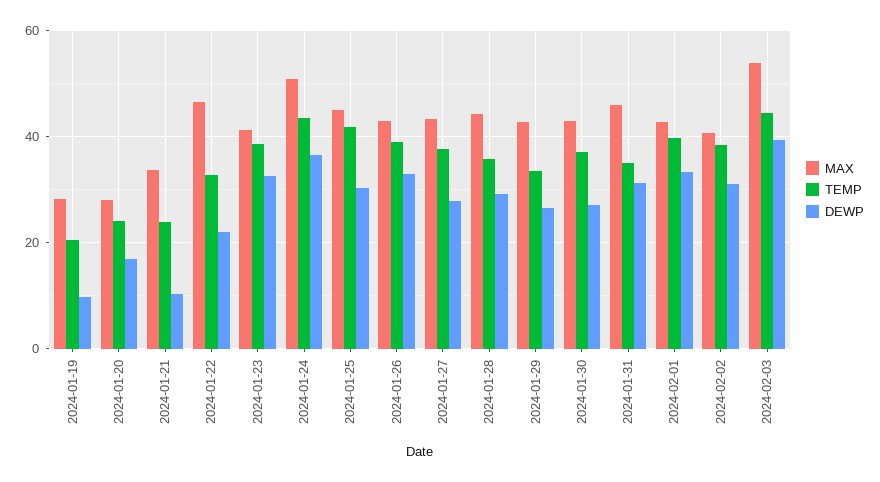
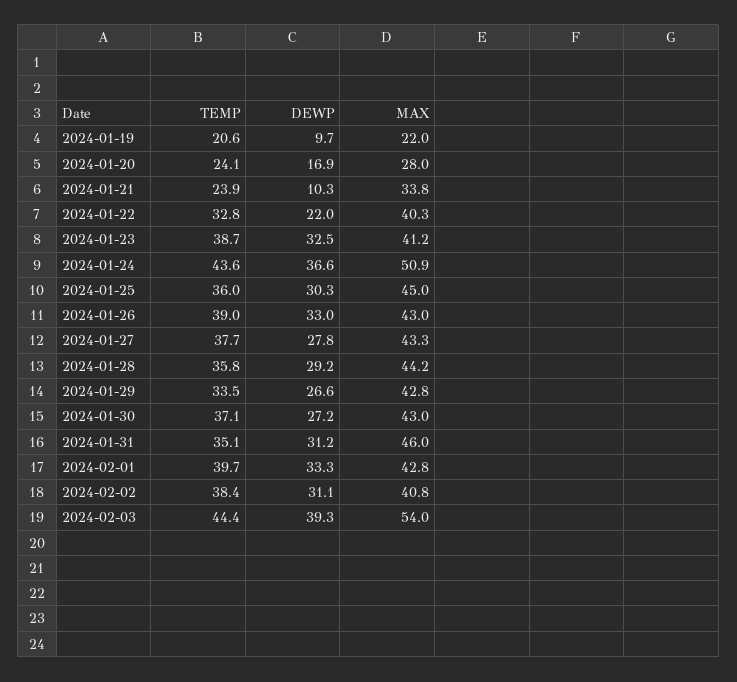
  {
    "MAX": {
-     "2024-01-19": 28,
+     "2024-01-19": 22,
      "2024-01-20": 28,
      "2024-01-21": 33.8,
-     "2024-01-22": 46,
+     "2024-01-22": 40.3,
      "2024-01-23": 41.2,
      "2024-01-24": 50.9,
      "2024-01-25": 45,
      "2024-01-26": 43,
      "2024-01-27": 43.3,
      "2024-01-28": 44.2,
      "2024-01-29": 42.8,
      "2024-01-30": 43,
      "2024-01-31": 46,
      "2024-02-01": 42.8,
      "2024-02-02": 40.8,
      "2024-02-03": 54
    },
    "TEMP": {
      "2024-01-19": 20.6,
      "2024-01-20": 24.1,
      "2024-01-21": 23.9,
      "2024-01-22": 32.8,
      "2024-01-23": 38.7,
      "2024-01-24": 43.6,
-     "2024-01-25": 42,
+     "2024-01-25": 36,
      "2024-01-26": 39,
      "2024-01-27": 37.7,
      "2024-01-28": 35.8,
      "2024-01-29": 33.5,
      "2024-01-30": 37.1,
      "2024-01-31": 35.1,
      "2024-02-01": 39.7,
      "2024-02-02": 38.4,
      "2024-02-03": 44.4
    },
    "DEWP": {
      "2024-01-19": 9.7,
      "2024-01-20": 16.9,
      "2024-01-21": 10.3,
      "2024-01-22": 22,
      "2024-01-23": 32.5,
      "2024-01-24": 36.6,
      "2024-01-25": 30.3,
      "2024-01-26": 33,
      "2024-01-27": 27.8,
      "2024-01-28": 29.2,
      "2024-01-29": 26.6,
      "2024-01-30": 27.2,
      "2024-01-31": 31.2,
      "2024-02-01": 33.3,
      "2024-02-02": 31.1,
      "2024-02-03": 39.3
    }
  }

